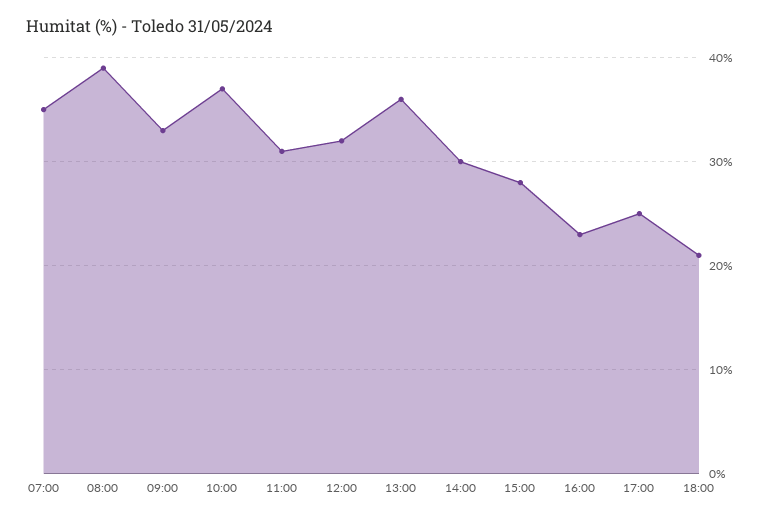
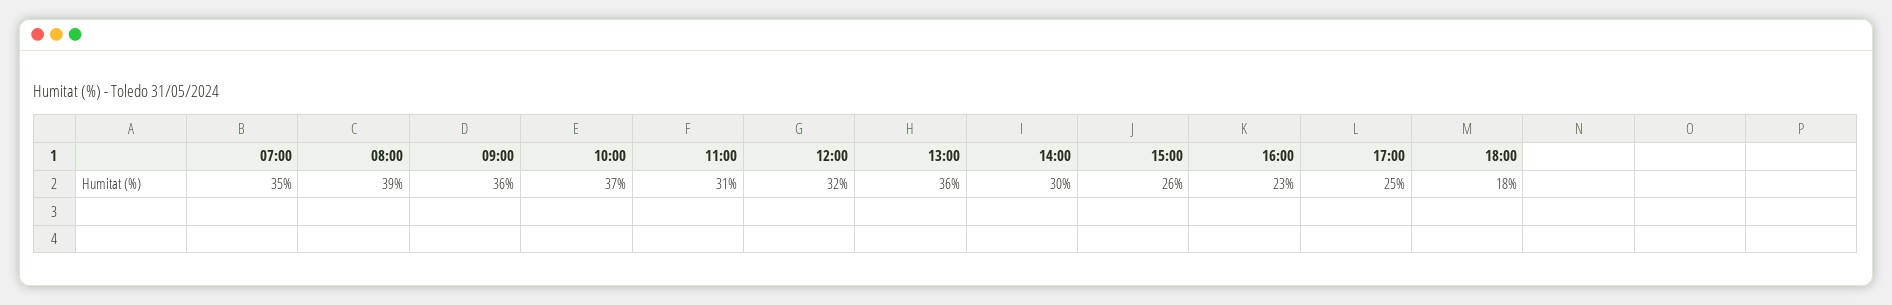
  {
    "07:00": 35,
    "08:00": 39,
-   "09:00": 33,
+   "09:00": 36,
    "10:00": 37,
    "11:00": 31,
    "12:00": 32,
    "13:00": 36,
    "14:00": 30,
-   "15:00": 28,
+   "15:00": 26,
    "16:00": 23,
    "17:00": 25,
-   "18:00": 21
+   "18:00": 18
  }

